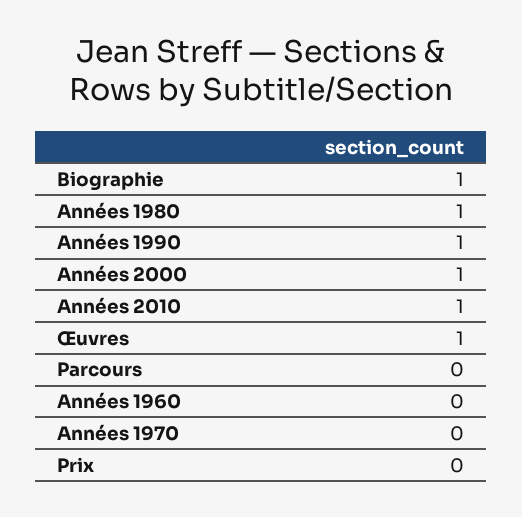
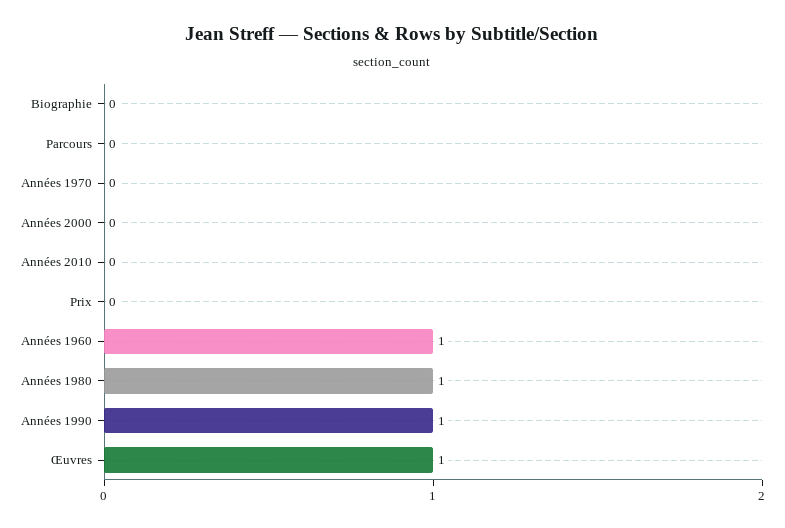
  {
-   "Biographie": 1,
+   "Biographie": 0,
    "Années 1980": 1,
    "Années 1990": 1,
-   "Années 2000": 1,
+   "Années 2000": 0,
-   "Années 2010": 1,
+   "Années 2010": 0,
    "Œuvres": 1,
    "Parcours": 0,
-   "Années 1960": 0,
+   "Années 1960": 1,
    "Années 1970": 0,
    "Prix": 0
  }

